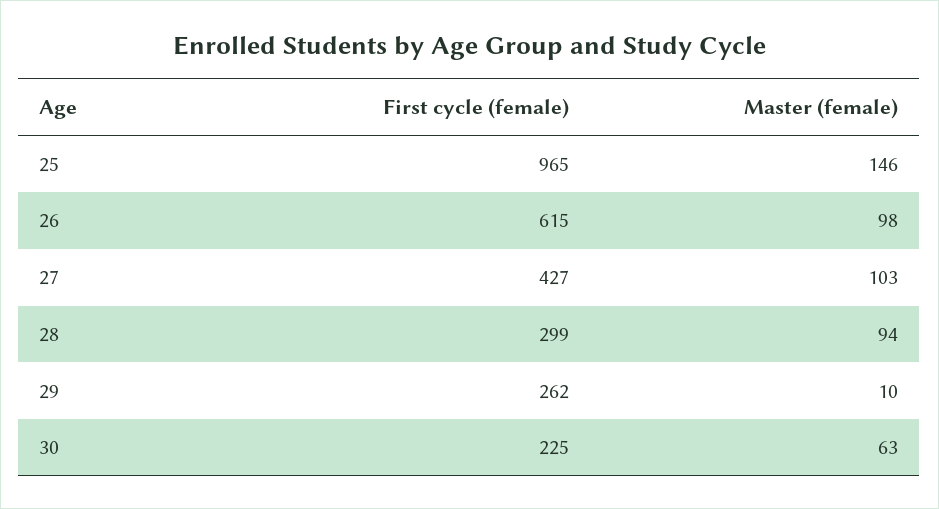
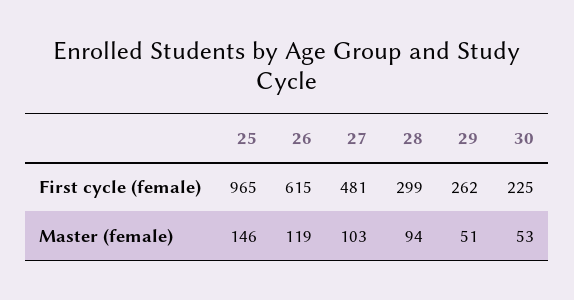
  {
    "First cycle (female)": {
      "25": 965,
      "26": 615,
-     "27": 427,
+     "27": 481,
      "28": 299,
      "29": 262,
      "30": 225
    },
    "Master (female)": {
      "25": 146,
-     "26": 98,
+     "26": 119,
      "27": 103,
      "28": 94,
-     "29": 10,
+     "29": 51,
-     "30": 63
+     "30": 53
    }
  }

